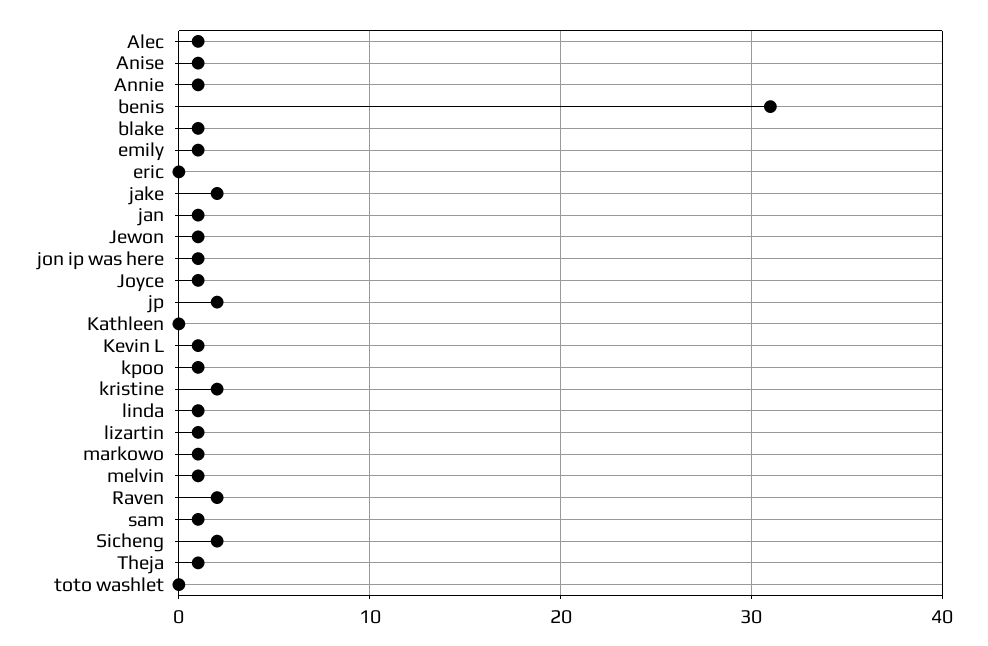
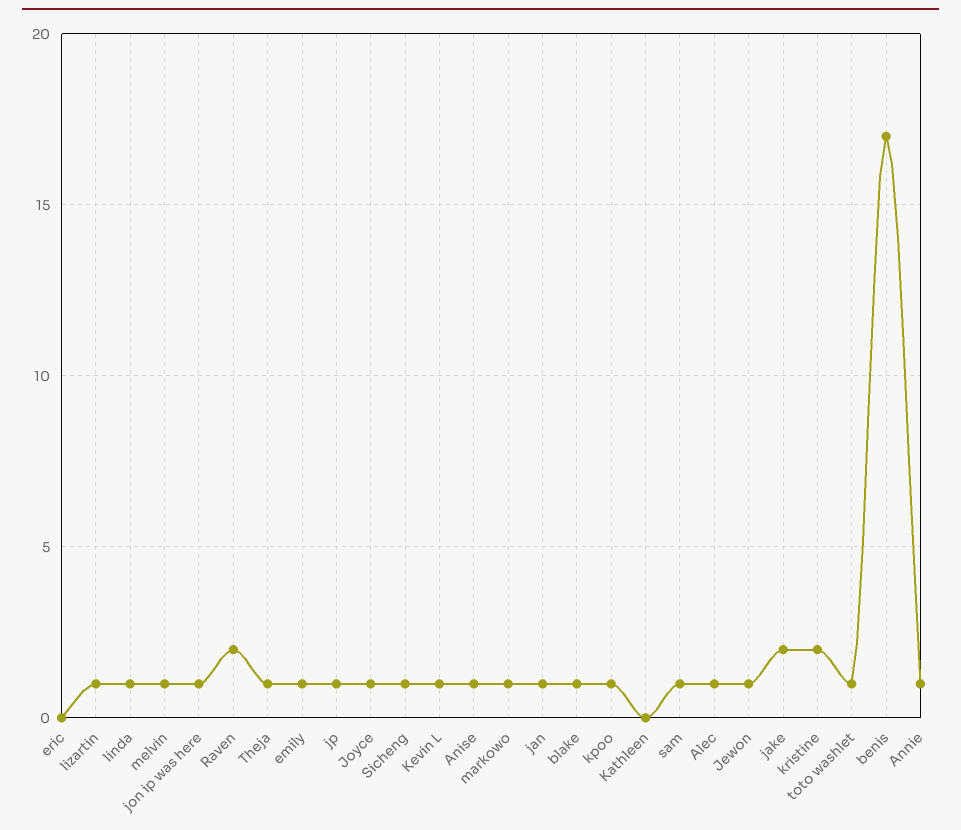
  {
    "Alec": 1,
    "Anise": 1,
    "Annie": 1,
-   "benis": 31,
+   "benis": 17,
    "blake": 1,
    "emily": 1,
    "eric": 0,
    "jake": 2,
    "jan": 1,
    "Jewon": 1,
    "jon ip was here": 1,
    "Joyce": 1,
-   "jp": 2,
+   "jp": 1,
    "Kathleen": 0,
    "Kevin L": 1,
    "kpoo": 1,
    "kristine": 2,
    "linda": 1,
    "lizartin": 1,
    "markowo": 1,
    "melvin": 1,
    "Raven": 2,
    "sam": 1,
-   "Sicheng": 2,
+   "Sicheng": 1,
    "Theja": 1,
-   "toto washlet": 0
+   "toto washlet": 1
  }

